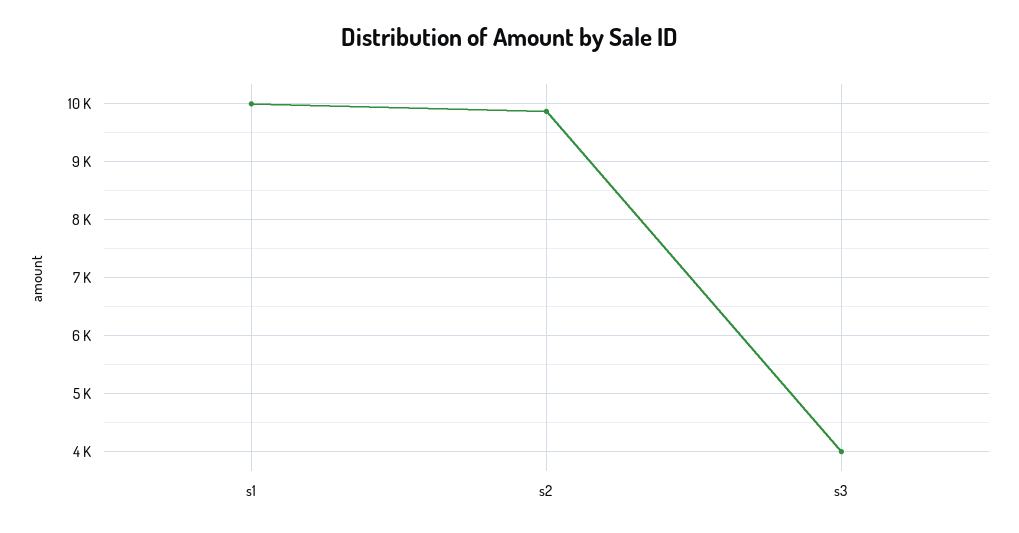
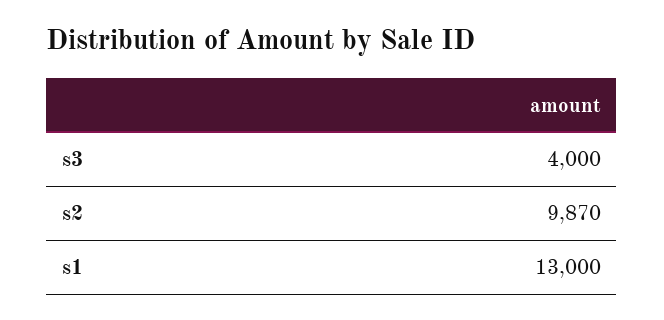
  {
-   "s1": 10000,
+   "s1": 13000,
    "s2": 9870,
    "s3": 4000
  }

